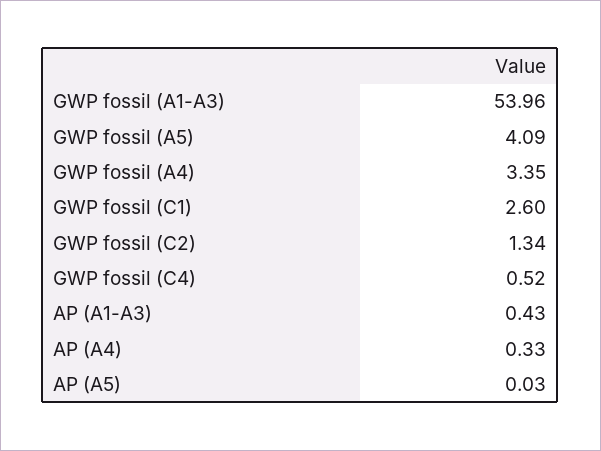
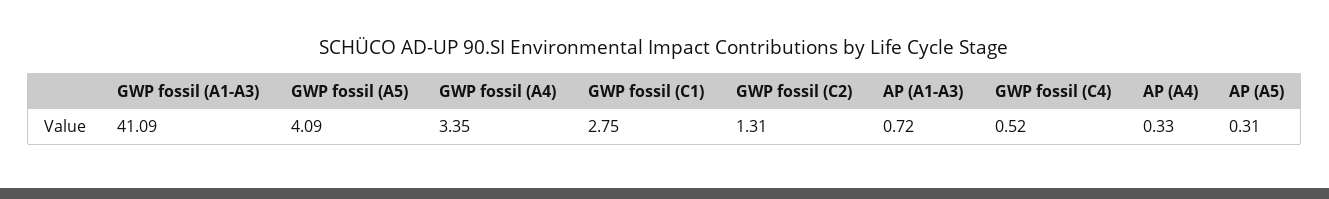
  {
-   "GWP fossil (A1-A3)": 53.96,
+   "GWP fossil (A1-A3)": 41.09,
    "GWP fossil (A5)": 4.09,
    "GWP fossil (A4)": 3.35,
-   "GWP fossil (C1)": 2.6,
+   "GWP fossil (C1)": 2.75,
-   "GWP fossil (C2)": 1.34,
+   "GWP fossil (C2)": 1.31,
    "GWP fossil (C4)": 0.52,
-   "AP (A1-A3)": 0.43,
+   "AP (A1-A3)": 0.72,
    "AP (A4)": 0.33,
-   "AP (A5)": 0.03
+   "AP (A5)": 0.31
  }

